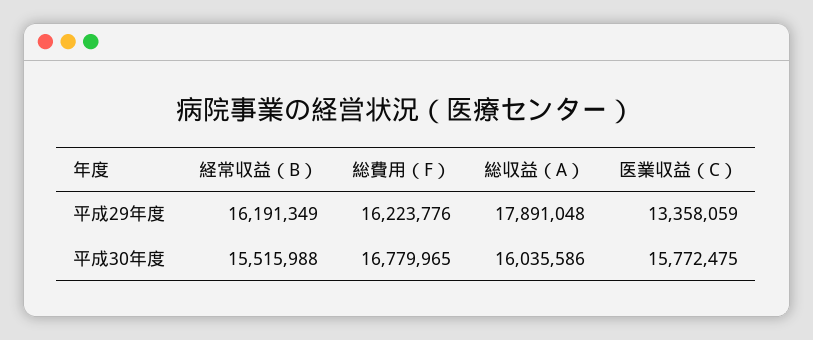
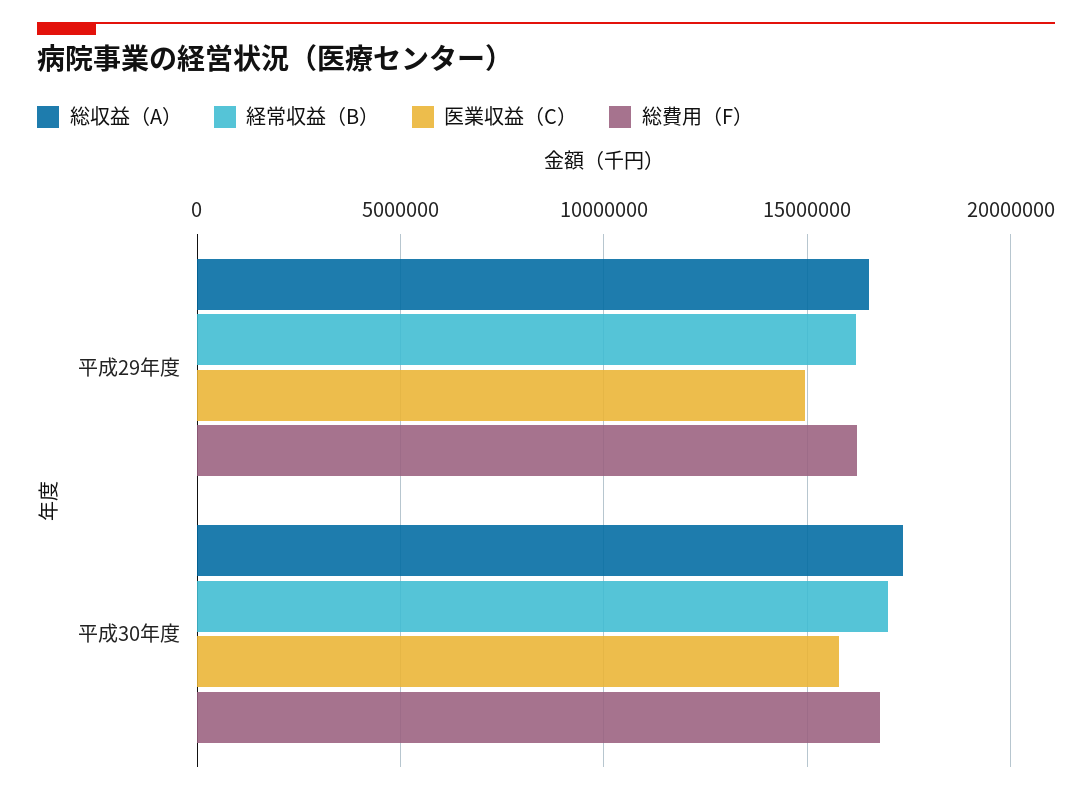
  {
    "経常収益（B）": {
      "平成29年度": 16191349,
-     "平成30年度": 15515988
+     "平成30年度": 17000000
    },
    "総費用（F）": {
      "平成29年度": 16223776,
      "平成30年度": 16779965
    },
    "総収益（A）": {
-     "平成29年度": 17891048,
+     "平成29年度": 16500000,
-     "平成30年度": 16035586
+     "平成30年度": 17500000
    },
    "医業収益（C）": {
-     "平成29年度": 13358059,
+     "平成29年度": 15000000,
      "平成30年度": 15772475
    }
  }

